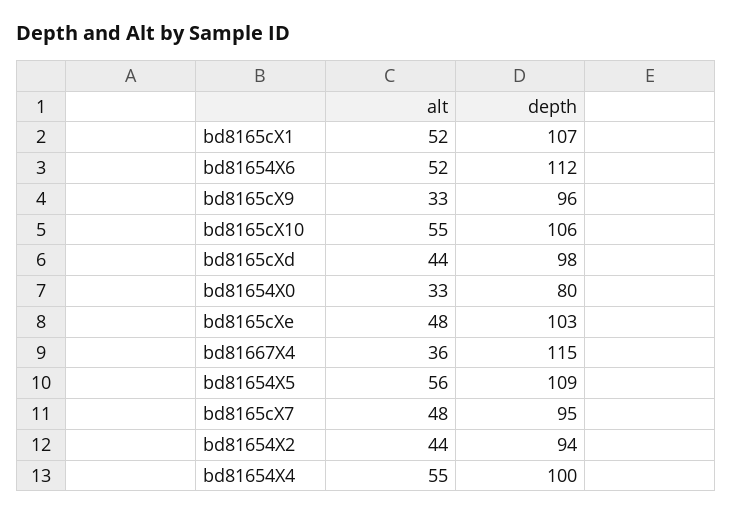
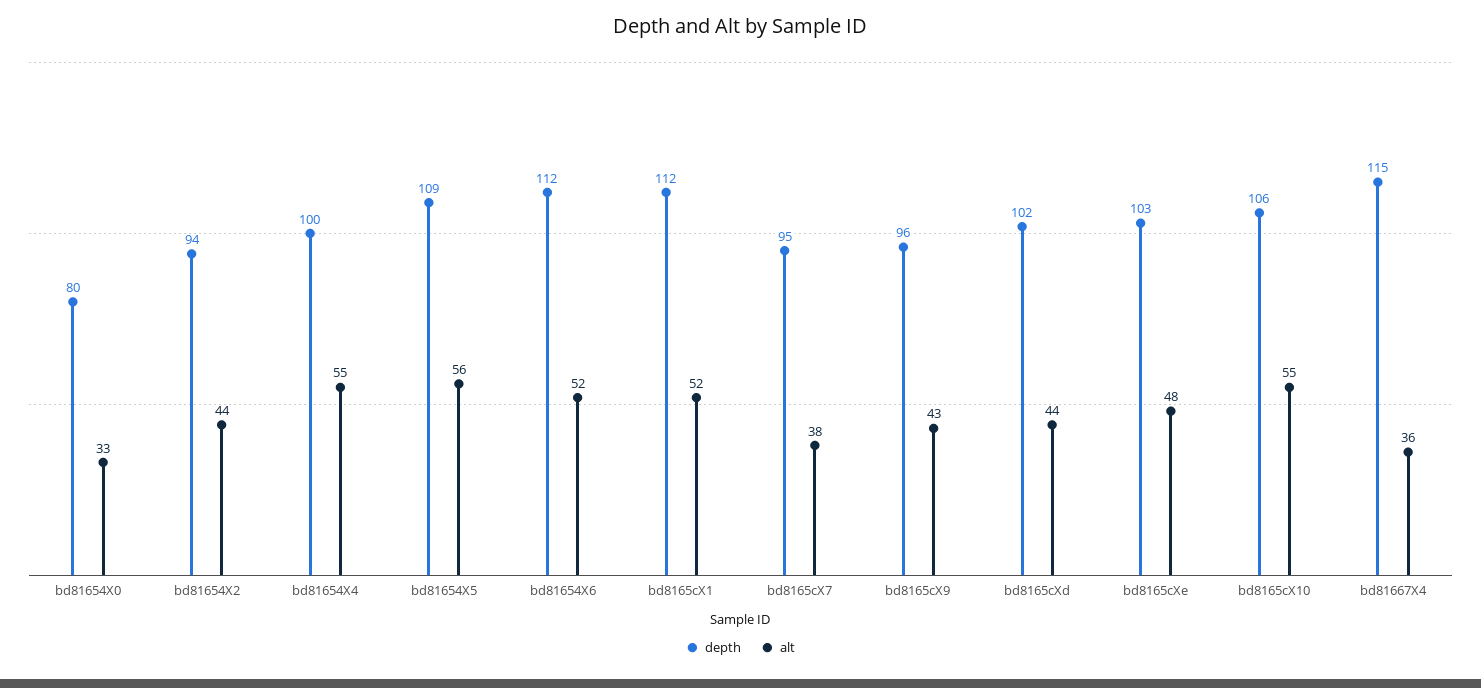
  {
    "alt": {
      "bd8165cX1": 52,
      "bd81654X6": 52,
-     "bd8165cX9": 33,
+     "bd8165cX9": 43,
      "bd8165cX10": 55,
      "bd8165cXd": 44,
      "bd81654X0": 33,
      "bd8165cXe": 48,
      "bd81667X4": 36,
      "bd81654X5": 56,
-     "bd8165cX7": 48,
+     "bd8165cX7": 38,
      "bd81654X2": 44,
      "bd81654X4": 55
    },
    "depth": {
-     "bd8165cX1": 107,
+     "bd8165cX1": 112,
      "bd81654X6": 112,
      "bd8165cX9": 96,
      "bd8165cX10": 106,
-     "bd8165cXd": 98,
+     "bd8165cXd": 102,
      "bd81654X0": 80,
      "bd8165cXe": 103,
      "bd81667X4": 115,
      "bd81654X5": 109,
      "bd8165cX7": 95,
      "bd81654X2": 94,
      "bd81654X4": 100
    }
  }

